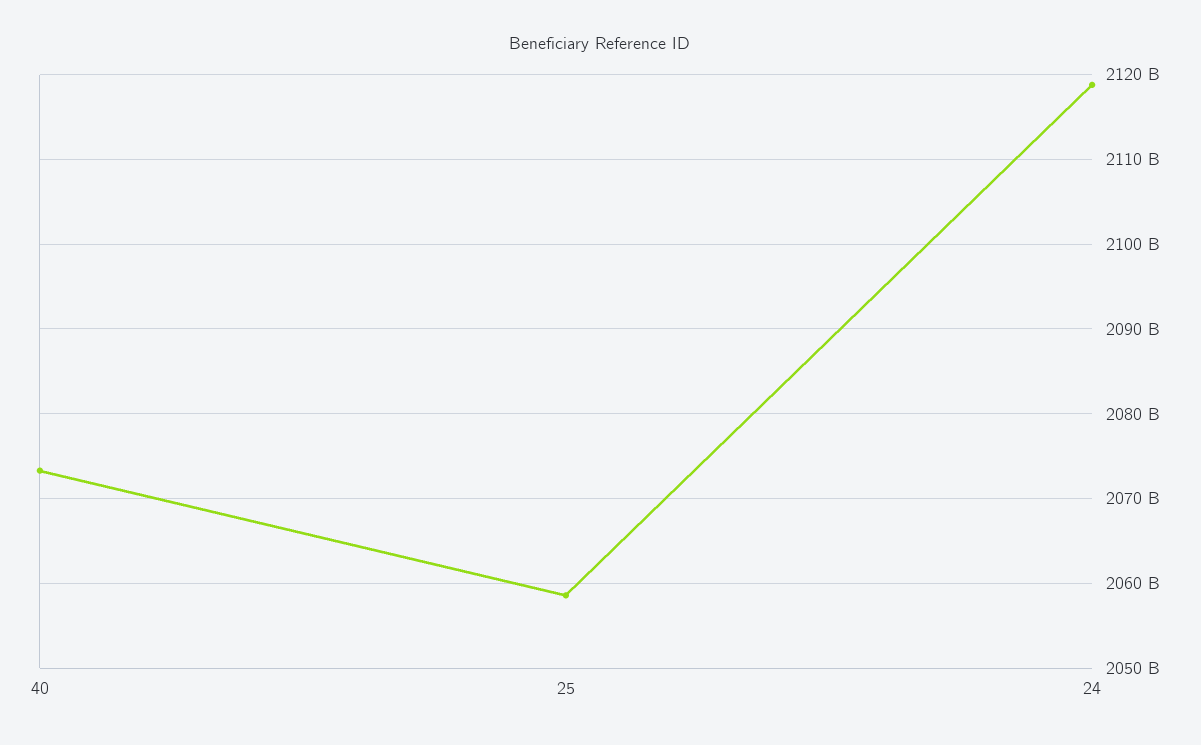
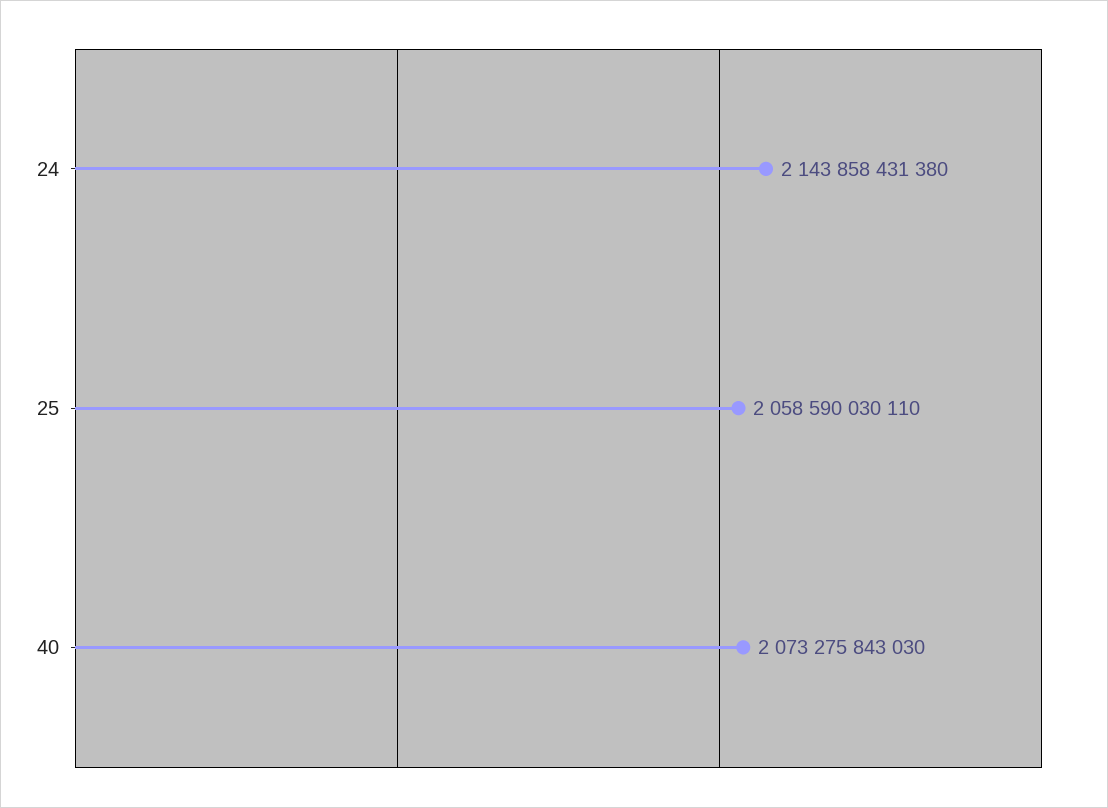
  {
    "40": 2073275843030,
    "25": 2058590030110,
-   "24": 2119000000000
+   "24": 2143858431380
  }

